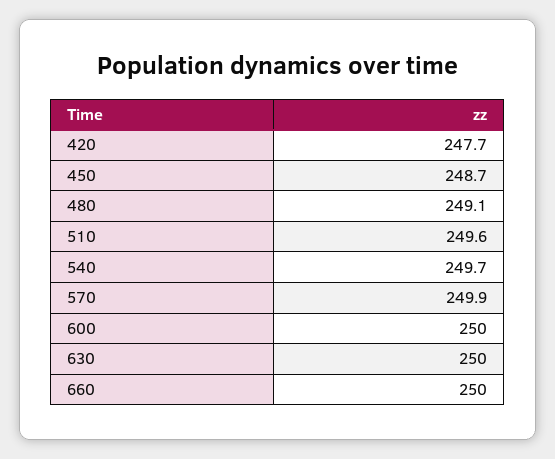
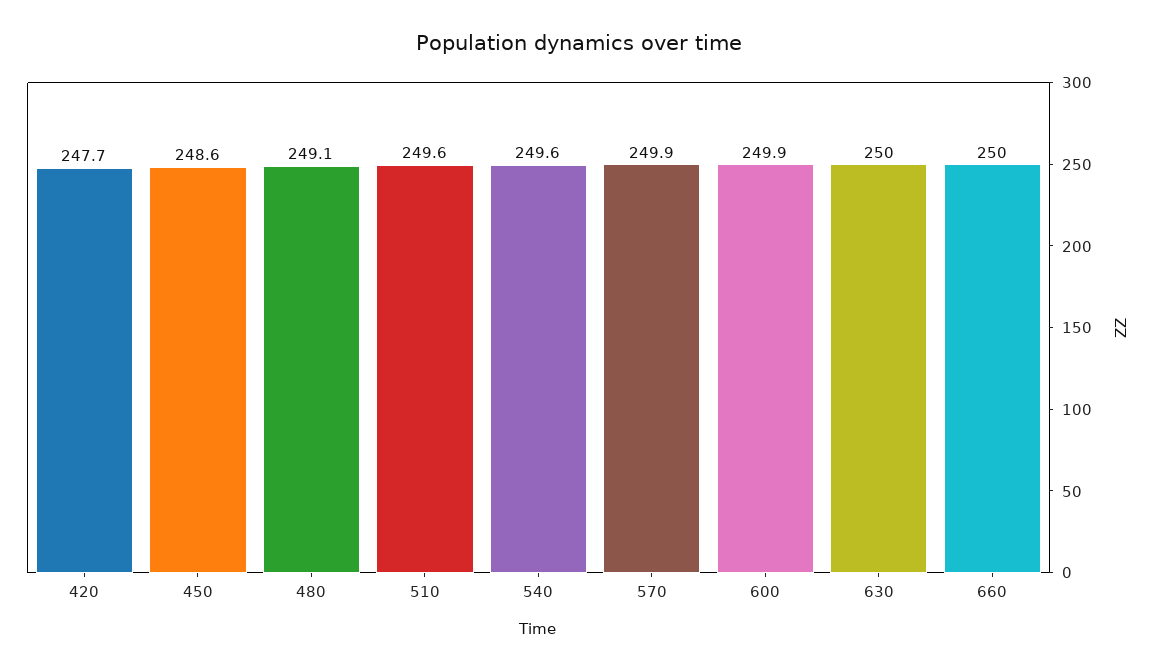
  {
    "420": 247.7,
-   "450": 248.7,
+   "450": 248.6,
    "480": 249.1,
    "510": 249.6,
-   "540": 249.7,
+   "540": 249.6,
    "570": 249.9,
-   "600": 250,
+   "600": 249.9,
    "630": 250,
    "660": 250
  }

